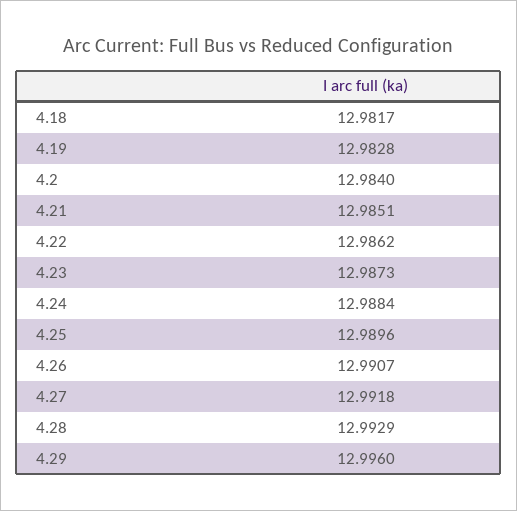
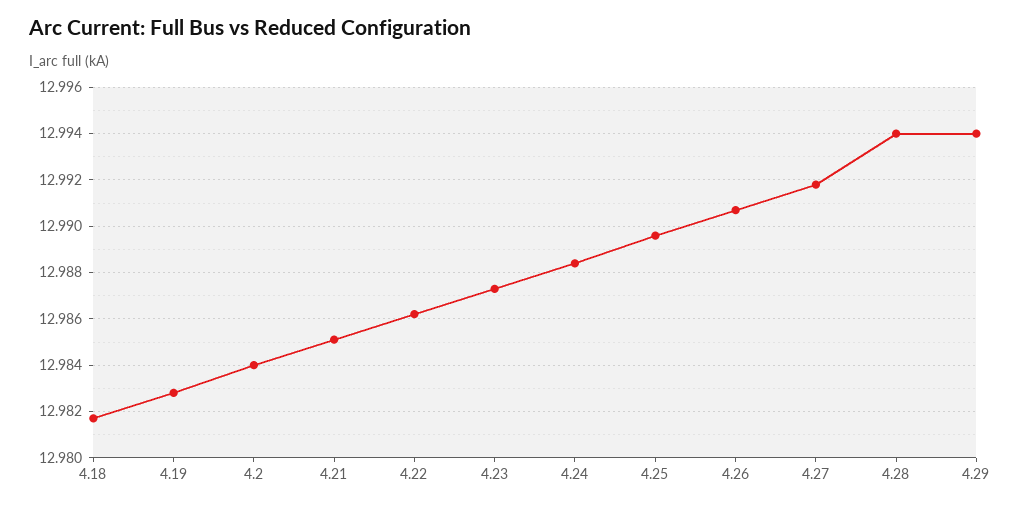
  {
    "4.18": 12.9817,
    "4.19": 12.9828,
    "4.2": 12.984,
    "4.21": 12.9851,
    "4.22": 12.9862,
    "4.23": 12.9873,
    "4.24": 12.9884,
    "4.25": 12.9896,
    "4.26": 12.9907,
    "4.27": 12.9918,
-   "4.28": 12.9929,
+   "4.28": 12.994,
-   "4.29": 12.996
+   "4.29": 12.994
  }

